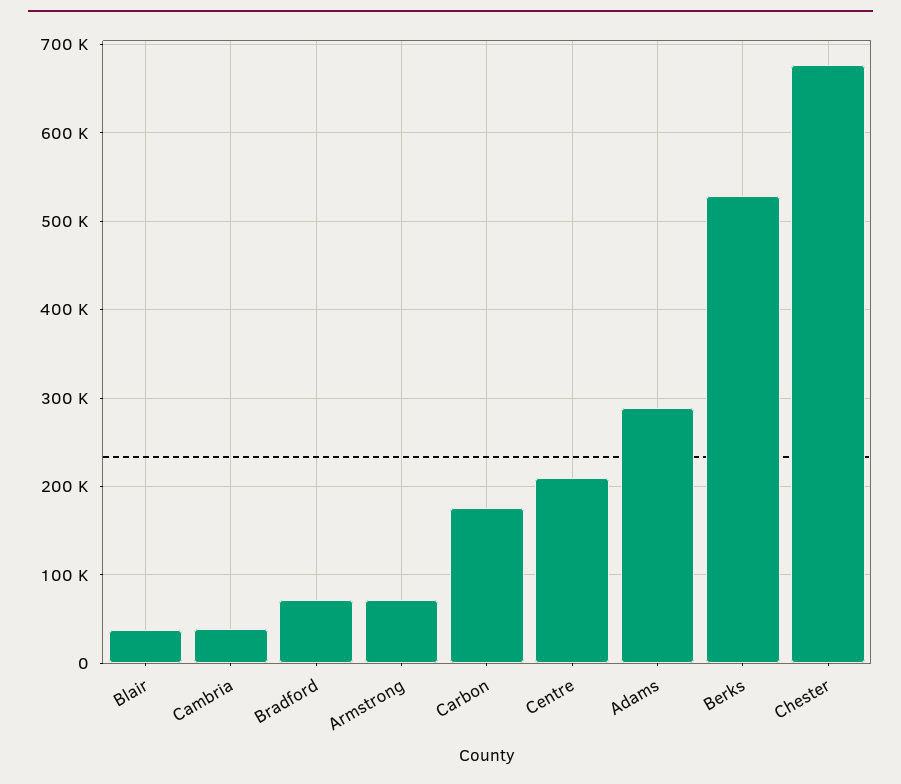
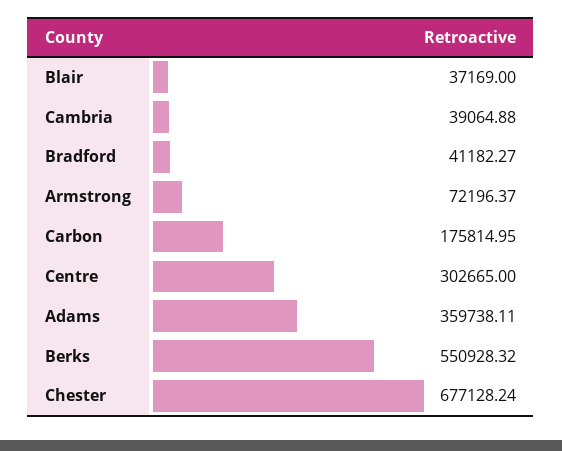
  {
    "Blair": 37169,
    "Cambria": 39064.88,
-   "Bradford": 70000,
+   "Bradford": 41182.27,
    "Armstrong": 72196.37,
    "Carbon": 175814.95,
-   "Centre": 210000,
+   "Centre": 302665,
-   "Adams": 290000,
+   "Adams": 359738.11,
-   "Berks": 530000,
+   "Berks": 550928.32,
    "Chester": 677128.24
  }

